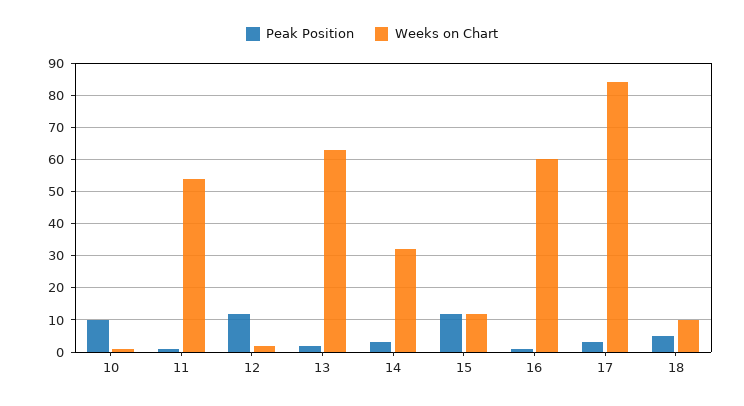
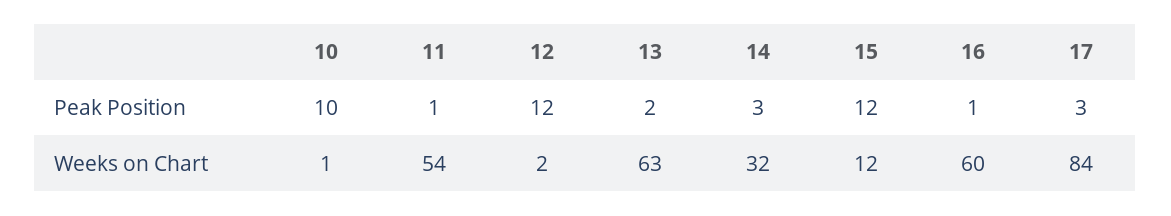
  {
    "Peak Position": {
      "10": 10,
      "11": 1,
      "12": 12,
      "13": 2,
      "14": 3,
      "15": 12,
      "16": 1,
-     "17": 3,
+     "17": 3
-     "18": 5
    },
    "Weeks on Chart": {
      "10": 1,
      "11": 54,
      "12": 2,
      "13": 63,
      "14": 32,
      "15": 12,
      "16": 60,
-     "17": 84,
+     "17": 84
-     "18": 10
    }
  }

